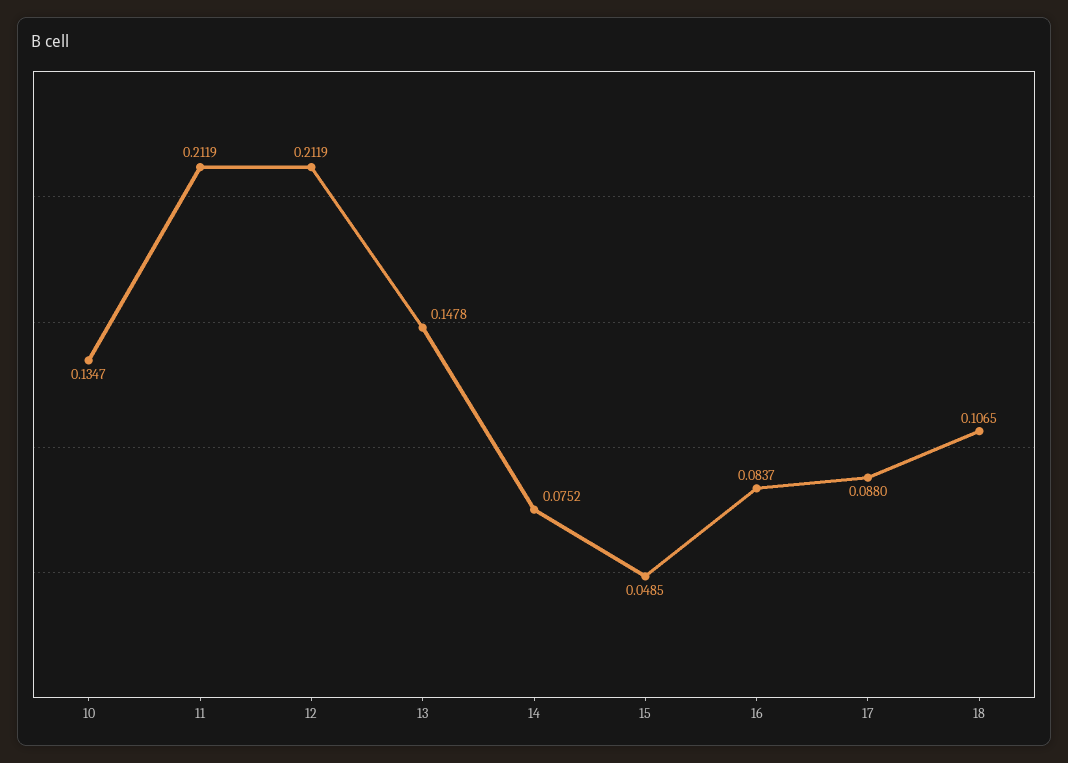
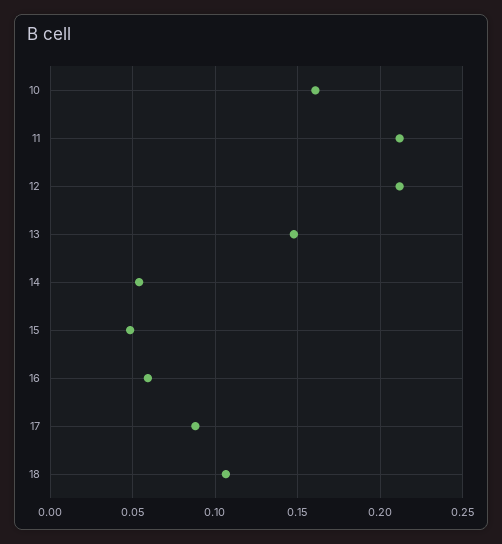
  {
-   "10": 0.1347,
+   "10": 0.16,
    "11": 0.2119,
    "12": 0.2119,
    "13": 0.1478,
-   "14": 0.0752,
+   "14": 0.055,
    "15": 0.0485,
-   "16": 0.0837,
+   "16": 0.06,
    "17": 0.088,
    "18": 0.1065
  }

